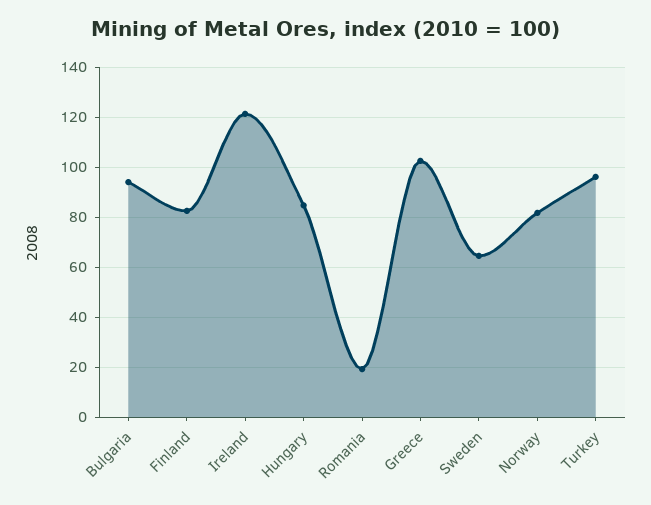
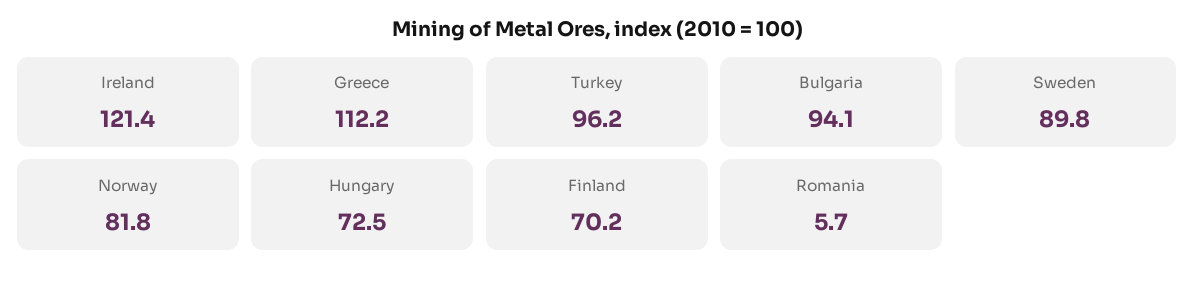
  {
    "Bulgaria": 94.1,
-   "Finland": 82.5,
+   "Finland": 70.2,
    "Ireland": 121.4,
-   "Hungary": 85,
+   "Hungary": 72.5,
-   "Romania": 20,
+   "Romania": 5.7,
-   "Greece": 102.5,
+   "Greece": 112.2,
-   "Sweden": 65,
+   "Sweden": 89.8,
    "Norway": 81.8,
    "Turkey": 96.2
  }

